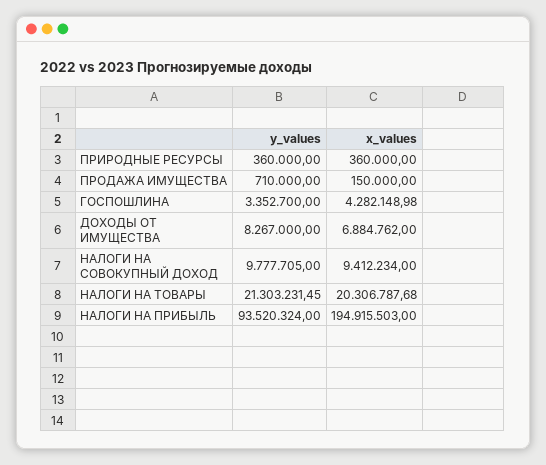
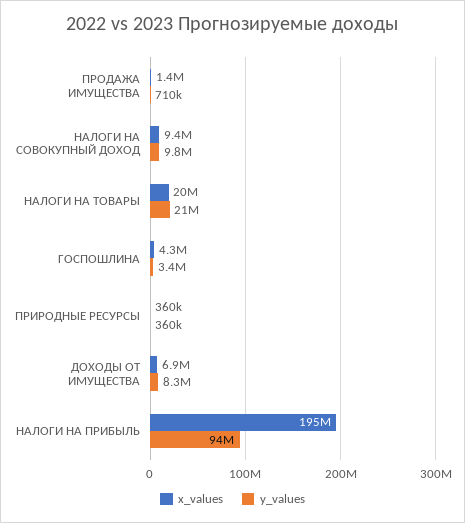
  {
    "y_values": {
      "ПРИРОДНЫЕ РЕСУРСЫ": 360000,
      "ПРОДАЖА ИМУЩЕСТВА": 710000,
      "ГОСПОШЛИНА": 3352700,
      "ДОХОДЫ ОТ ИМУЩЕСТВА": 8267000,
      "НАЛОГИ НА СОВОКУПНЫЙ ДОХОД": 9777705,
      "НАЛОГИ НА ТОВАРЫ": 21303231.45,
      "НАЛОГИ НА ПРИБЫЛЬ": 93520324
    },
    "x_values": {
      "ПРИРОДНЫЕ РЕСУРСЫ": 360000,
-     "ПРОДАЖА ИМУЩЕСТВА": 150000,
+     "ПРОДАЖА ИМУЩЕСТВА": 1400000,
      "ГОСПОШЛИНА": 4282148.98,
      "ДОХОДЫ ОТ ИМУЩЕСТВА": 6884762,
      "НАЛОГИ НА СОВОКУПНЫЙ ДОХОД": 9412234,
      "НАЛОГИ НА ТОВАРЫ": 20306787.68,
      "НАЛОГИ НА ПРИБЫЛЬ": 194915503
    }
  }

